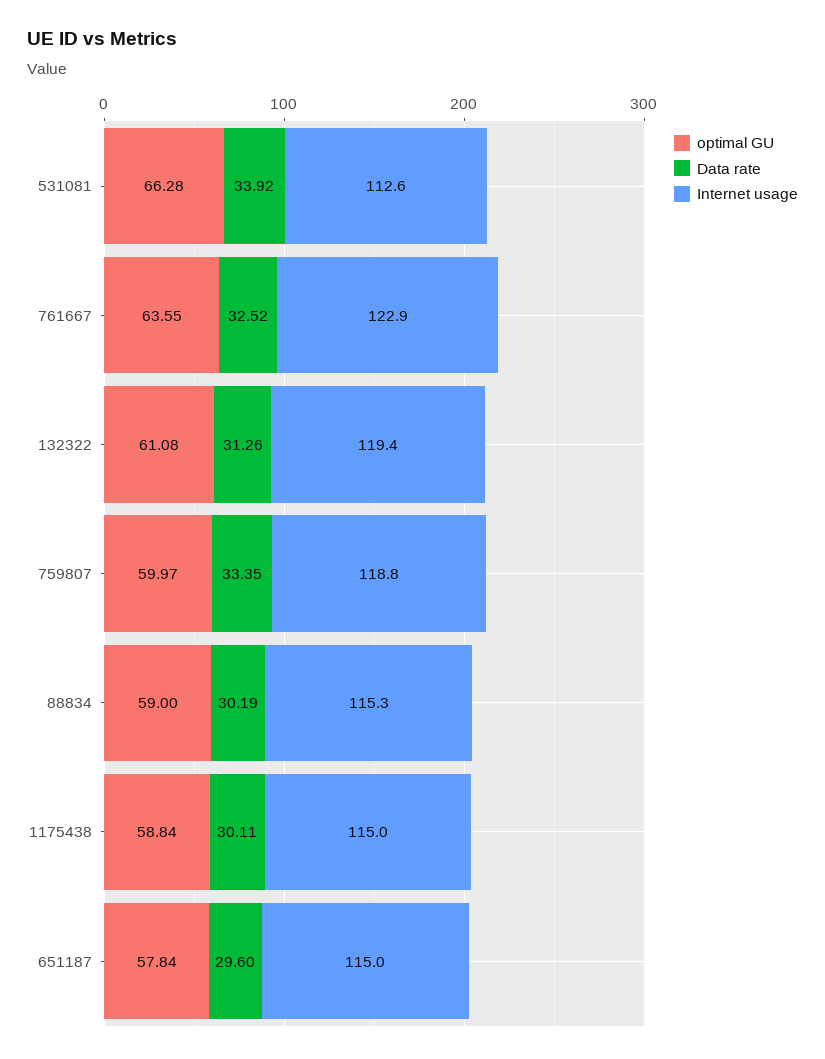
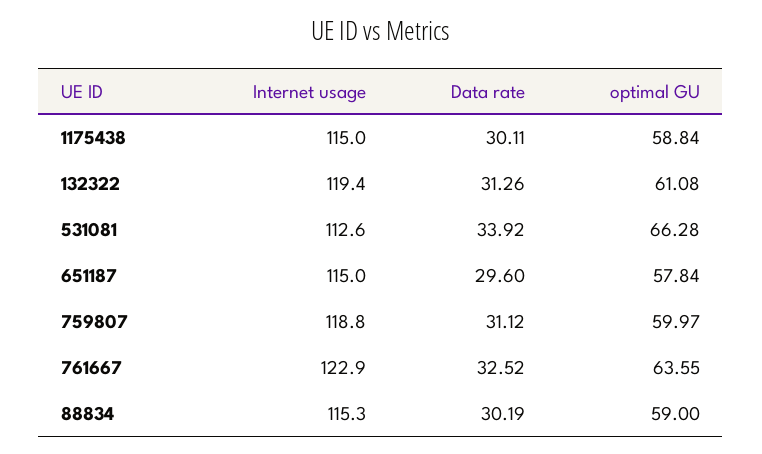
  {
    "optimal GU": {
      "531081": 66.28,
      "761667": 63.55,
      "132322": 61.08,
      "759807": 59.97,
      "88834": 59,
      "1175438": 58.84,
      "651187": 57.84
    },
    "Data rate": {
      "531081": 33.92,
      "761667": 32.52,
      "132322": 31.26,
-     "759807": 33.35,
+     "759807": 31.12,
      "88834": 30.19,
      "1175438": 30.11,
      "651187": 29.6
    },
    "Internet usage": {
      "531081": 112.6,
      "761667": 122.9,
      "132322": 119.4,
      "759807": 118.8,
      "88834": 115.3,
      "1175438": 115,
      "651187": 115
    }
  }

